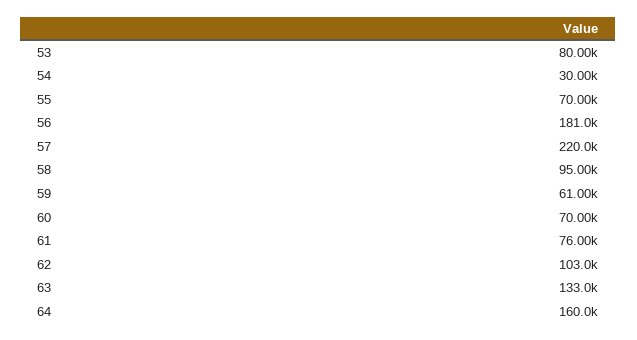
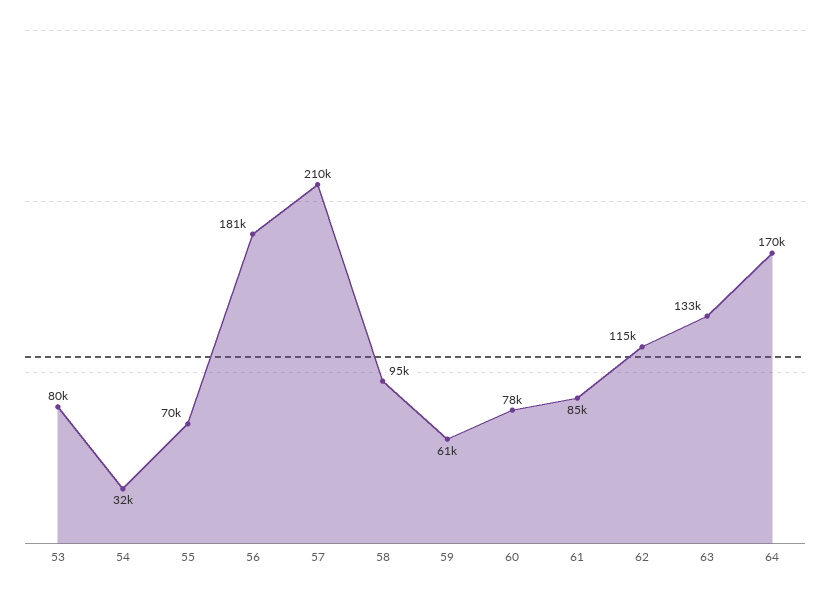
  {
    "53": 80000,
-   "54": 30000,
+   "54": 32000,
    "55": 70000,
    "56": 181000,
-   "57": 220000,
+   "57": 210000,
    "58": 95000,
    "59": 61000,
-   "60": 70000,
+   "60": 78000,
-   "61": 76000,
+   "61": 85000,
-   "62": 103000,
+   "62": 115000,
    "63": 133000,
-   "64": 160000
+   "64": 170000
  }

